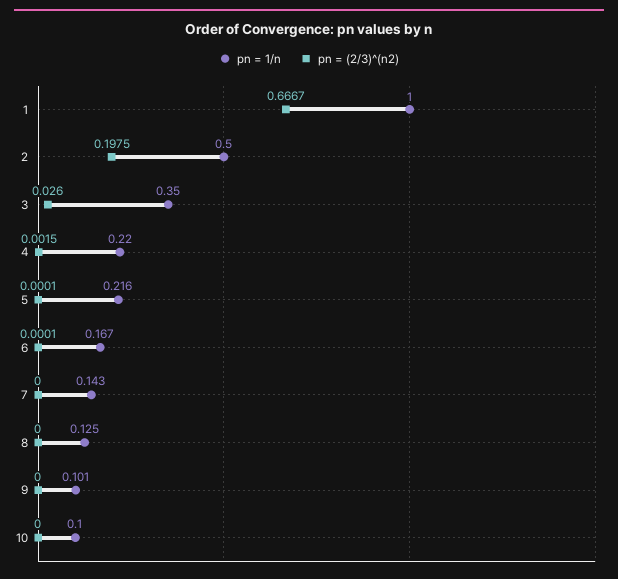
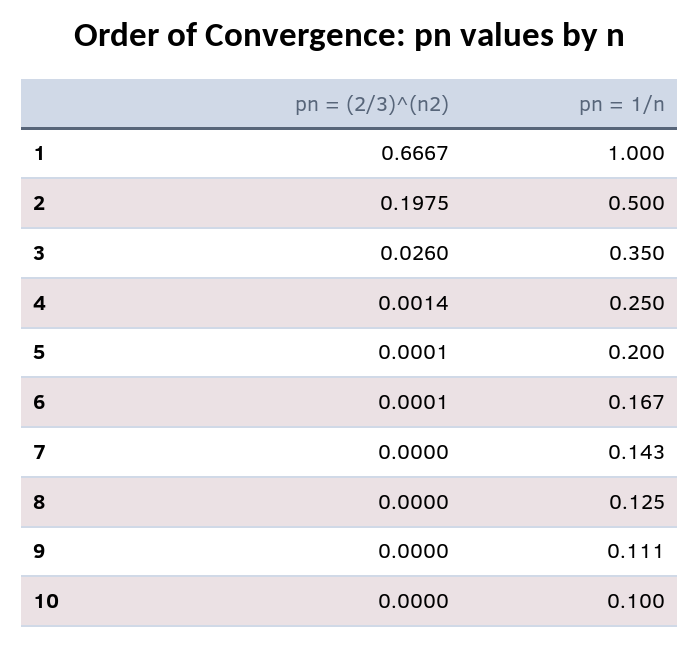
  {
    "pn = 1/n": {
      "1": 1,
      "2": 0.5,
      "3": 0.35,
-     "4": 0.22,
+     "4": 0.25,
-     "5": 0.216,
+     "5": 0.2,
      "6": 0.167,
      "7": 0.143,
      "8": 0.125,
-     "9": 0.101,
+     "9": 0.111,
      "10": 0.1
    },
    "pn = (2/3)^(n2)": {
      "1": 0.6667,
      "2": 0.1975,
      "3": 0.026,
-     "4": 0.0015,
+     "4": 0.0014,
      "5": 0.0001,
      "6": 0.0001,
      "7": 0,
      "8": 0,
      "9": 0,
      "10": 0
    }
  }

